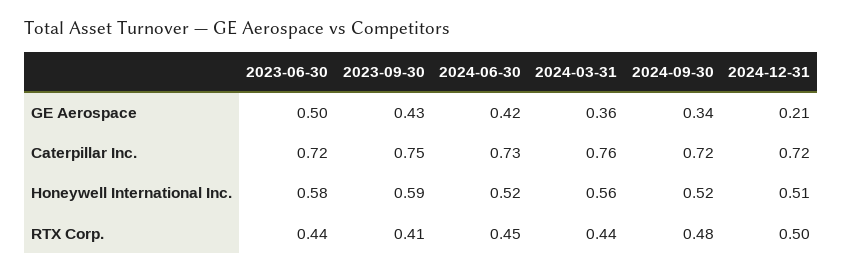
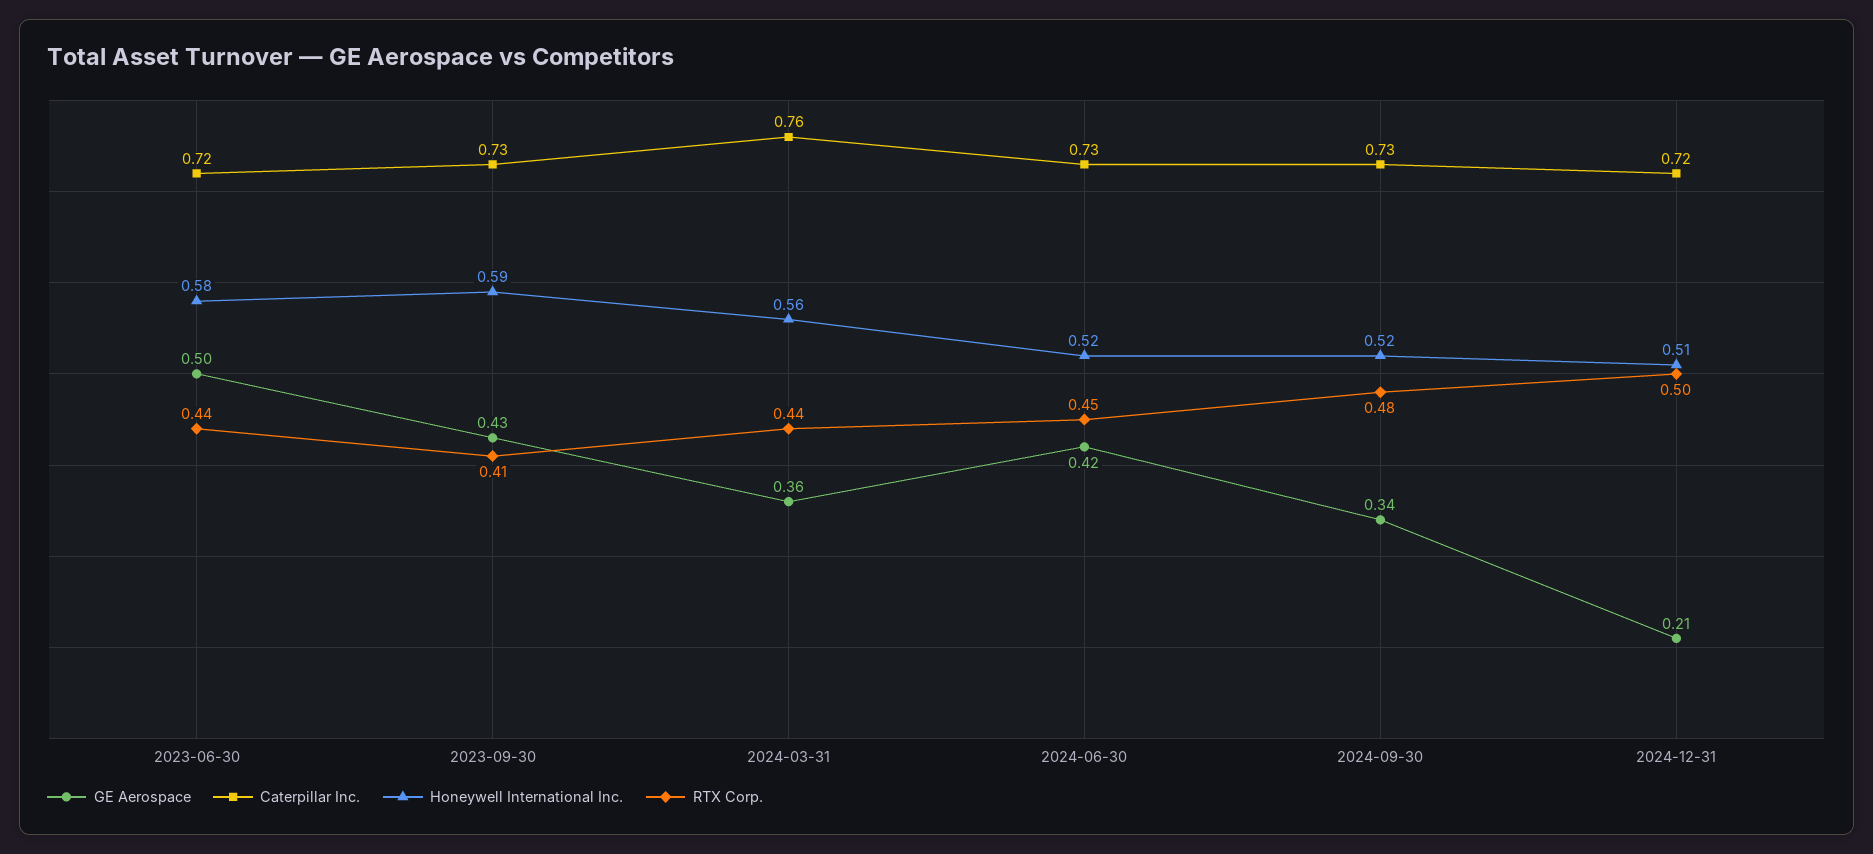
  {
    "GE Aerospace": {
      "2023-06-30": 0.5,
      "2023-09-30": 0.43,
      "2024-06-30": 0.42,
      "2024-03-31": 0.36,
      "2024-09-30": 0.34,
      "2024-12-31": 0.21
    },
    "Caterpillar Inc.": {
      "2023-06-30": 0.72,
-     "2023-09-30": 0.75,
+     "2023-09-30": 0.73,
      "2024-06-30": 0.73,
      "2024-03-31": 0.76,
-     "2024-09-30": 0.72,
+     "2024-09-30": 0.73,
      "2024-12-31": 0.72
    },
    "Honeywell International Inc.": {
      "2023-06-30": 0.58,
      "2023-09-30": 0.59,
      "2024-06-30": 0.52,
      "2024-03-31": 0.56,
      "2024-09-30": 0.52,
      "2024-12-31": 0.51
    },
    "RTX Corp.": {
      "2023-06-30": 0.44,
      "2023-09-30": 0.41,
      "2024-06-30": 0.45,
      "2024-03-31": 0.44,
      "2024-09-30": 0.48,
      "2024-12-31": 0.5
    }
  }

